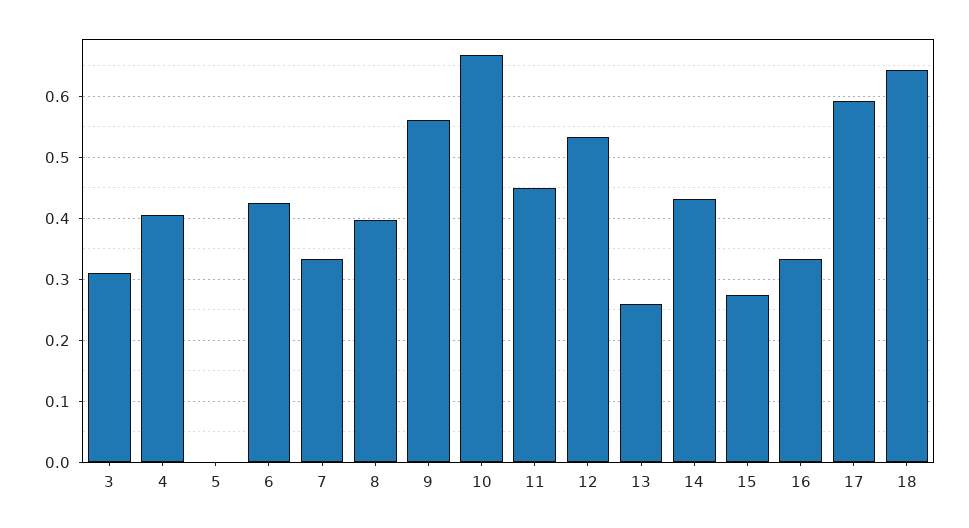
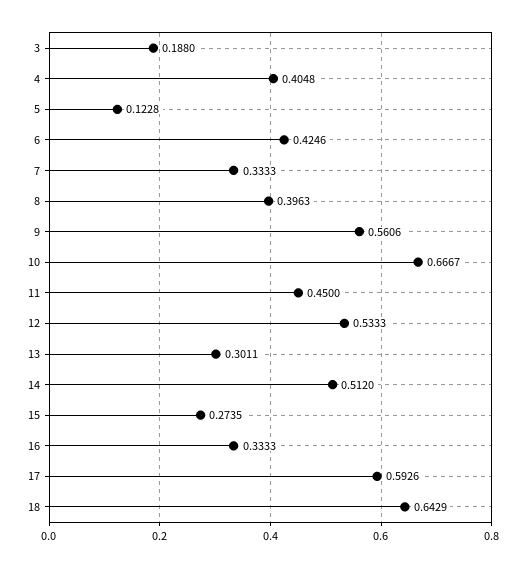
  {
-   "3": 0.31,
+   "3": 0.188,
    "4": 0.4048,
-   "5": 0,
+   "5": 0.1228,
    "6": 0.4246,
    "7": 0.3333,
    "8": 0.3963,
    "9": 0.5606,
    "10": 0.6667,
    "11": 0.45,
    "12": 0.5333,
-   "13": 0.26,
+   "13": 0.3011,
-   "14": 0.43,
+   "14": 0.512,
    "15": 0.2735,
    "16": 0.3333,
    "17": 0.5926,
    "18": 0.6429
  }

